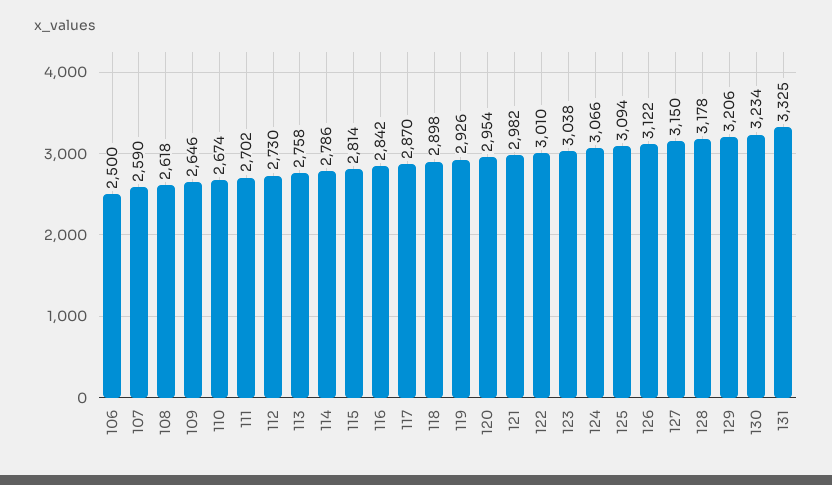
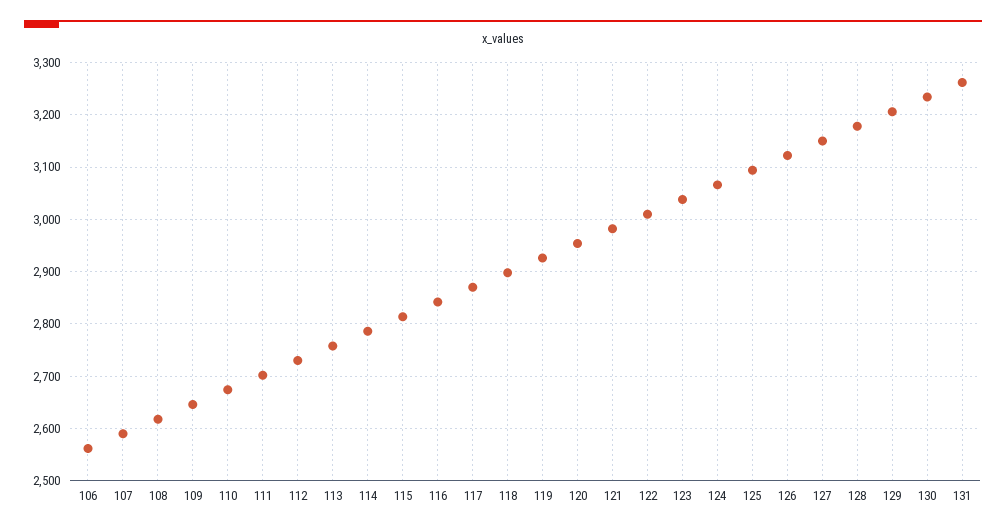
  {
-   "106": 2500,
+   "106": 2560,
    "107": 2590,
    "108": 2618,
    "109": 2646,
    "110": 2674,
    "111": 2702,
    "112": 2730,
    "113": 2758,
    "114": 2786,
    "115": 2814,
    "116": 2842,
    "117": 2870,
    "118": 2898,
    "119": 2926,
    "120": 2954,
    "121": 2982,
    "122": 3010,
    "123": 3038,
    "124": 3066,
    "125": 3094,
    "126": 3122,
    "127": 3150,
    "128": 3178,
    "129": 3206,
    "130": 3234,
-   "131": 3325
+   "131": 3260
  }

